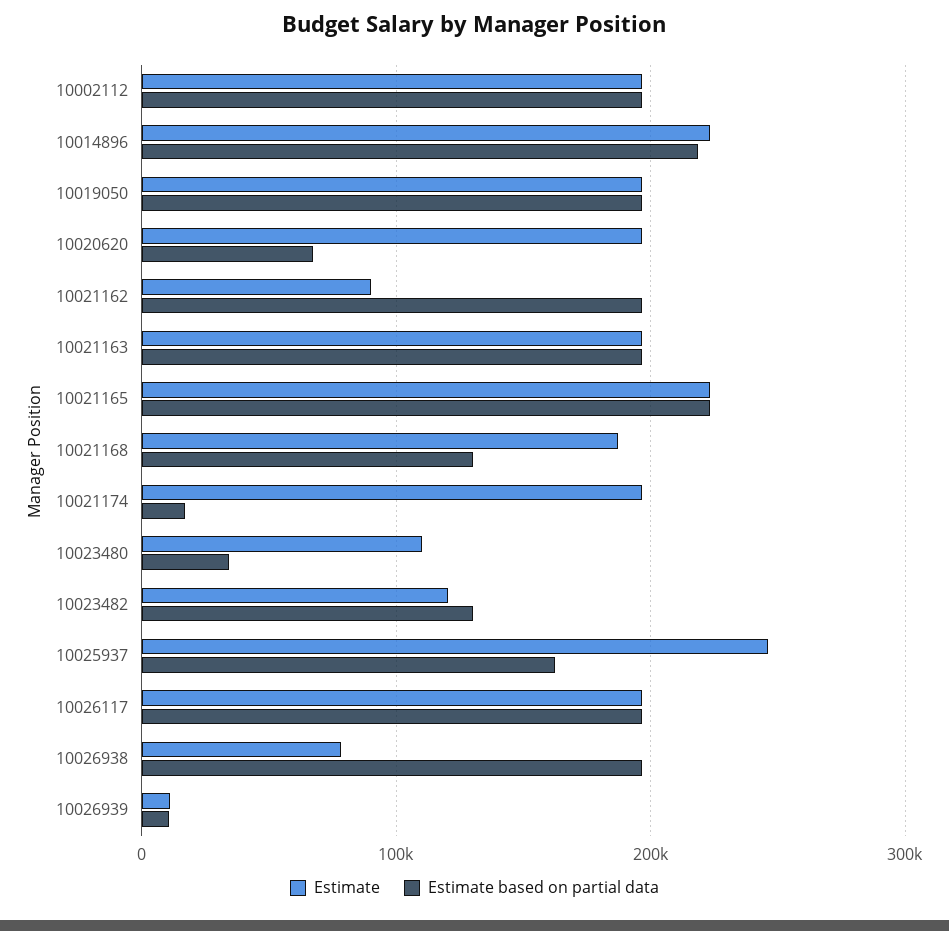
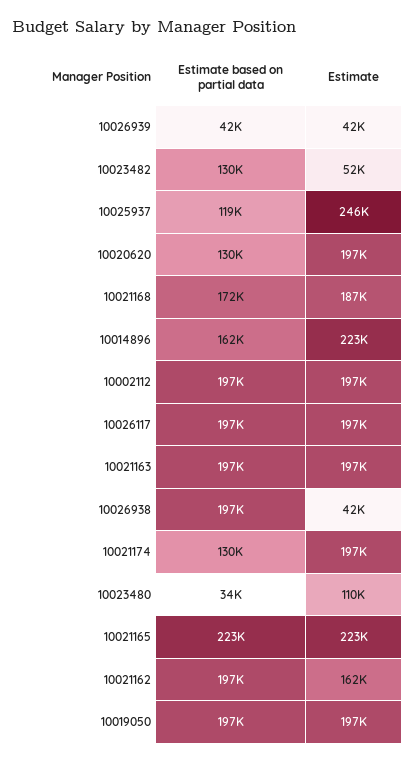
  {
    "Estimate": {
      "10002112": 197000,
      "10014896": 223000,
      "10019050": 197000,
      "10020620": 197000,
-     "10021162": 90000,
+     "10021162": 162000,
      "10021163": 197000,
      "10021165": 223000,
      "10021168": 187000,
      "10021174": 197000,
      "10023480": 110000,
-     "10023482": 120000,
+     "10023482": 52000,
      "10025937": 246000,
      "10026117": 197000,
-     "10026938": 80000,
+     "10026938": 42000,
-     "10026939": 10000
+     "10026939": 42000
    },
    "Estimate based on partial data": {
      "10002112": 197000,
-     "10014896": 220000,
+     "10014896": 162000,
      "10019050": 197000,
-     "10020620": 70000,
+     "10020620": 130000,
      "10021162": 197000,
      "10021163": 197000,
      "10021165": 223000,
-     "10021168": 130000,
+     "10021168": 172000,
-     "10021174": 20000,
+     "10021174": 130000,
      "10023480": 34000,
      "10023482": 130000,
-     "10025937": 160000,
+     "10025937": 119000,
      "10026117": 197000,
      "10026938": 197000,
-     "10026939": 10000
+     "10026939": 42000
    }
  }

